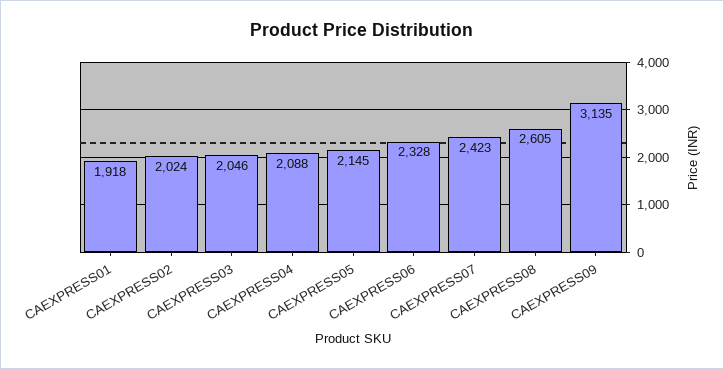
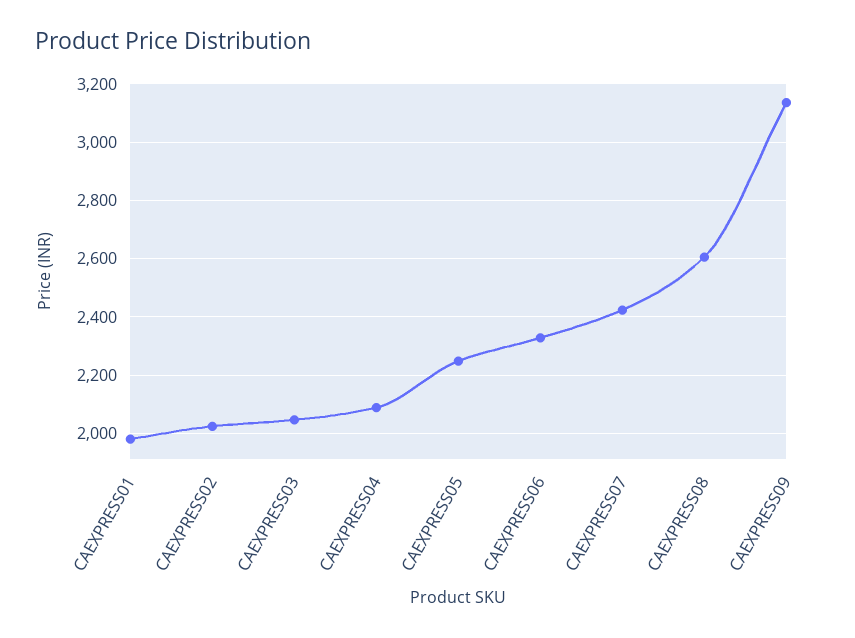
  {
-   "CAEXPRESS01": 1918,
+   "CAEXPRESS01": 1975,
    "CAEXPRESS02": 2024,
    "CAEXPRESS03": 2046,
    "CAEXPRESS04": 2088,
-   "CAEXPRESS05": 2145,
+   "CAEXPRESS05": 2250,
    "CAEXPRESS06": 2328,
    "CAEXPRESS07": 2423,
    "CAEXPRESS08": 2605,
    "CAEXPRESS09": 3135
  }

